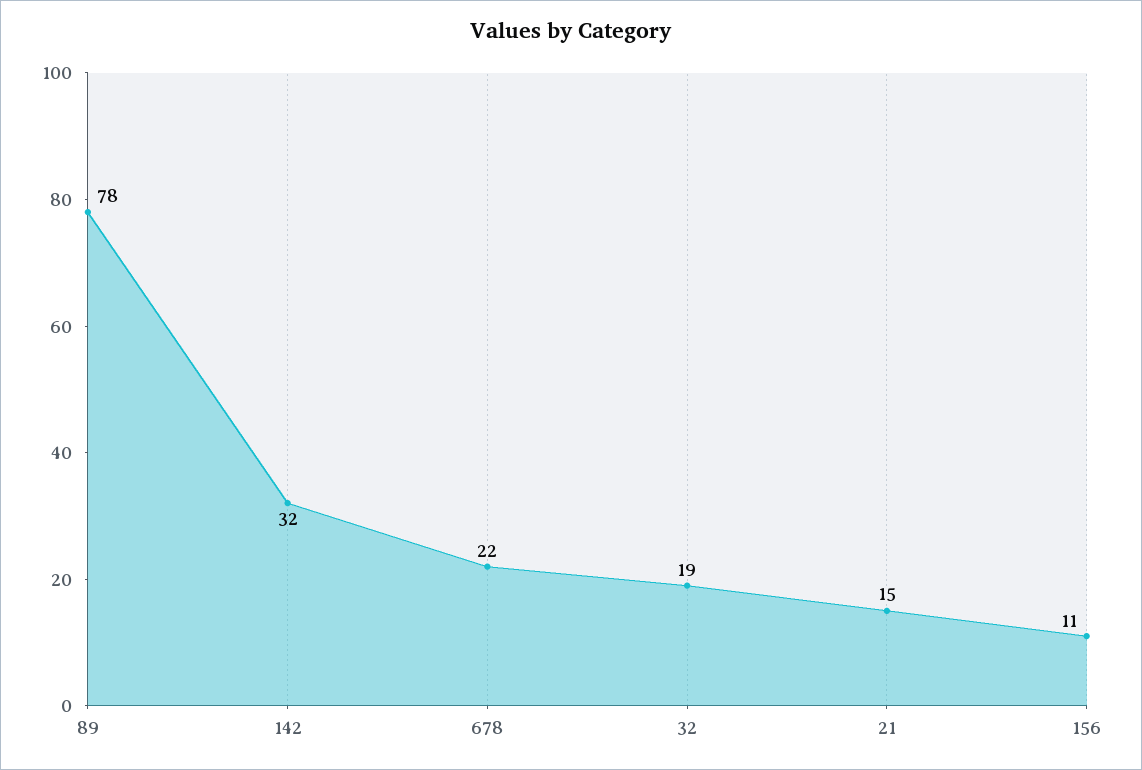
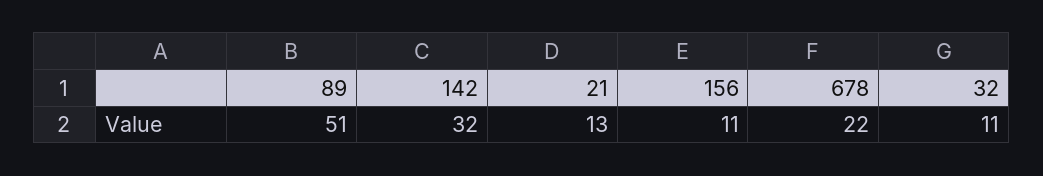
  {
-   "89": 78,
+   "89": 51,
    "142": 32,
    "678": 22,
-   "32": 19,
+   "32": 11,
-   "21": 15,
+   "21": 13,
    "156": 11
  }

